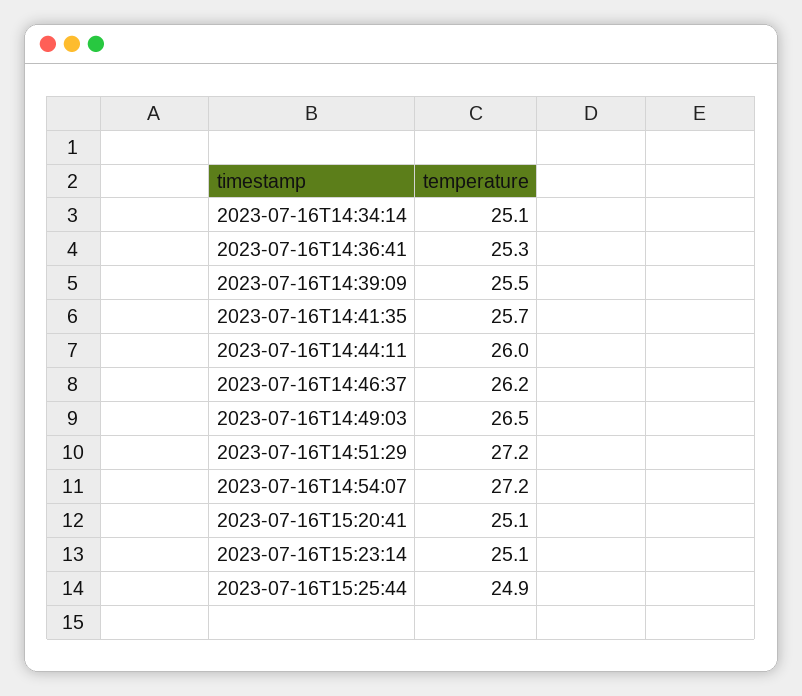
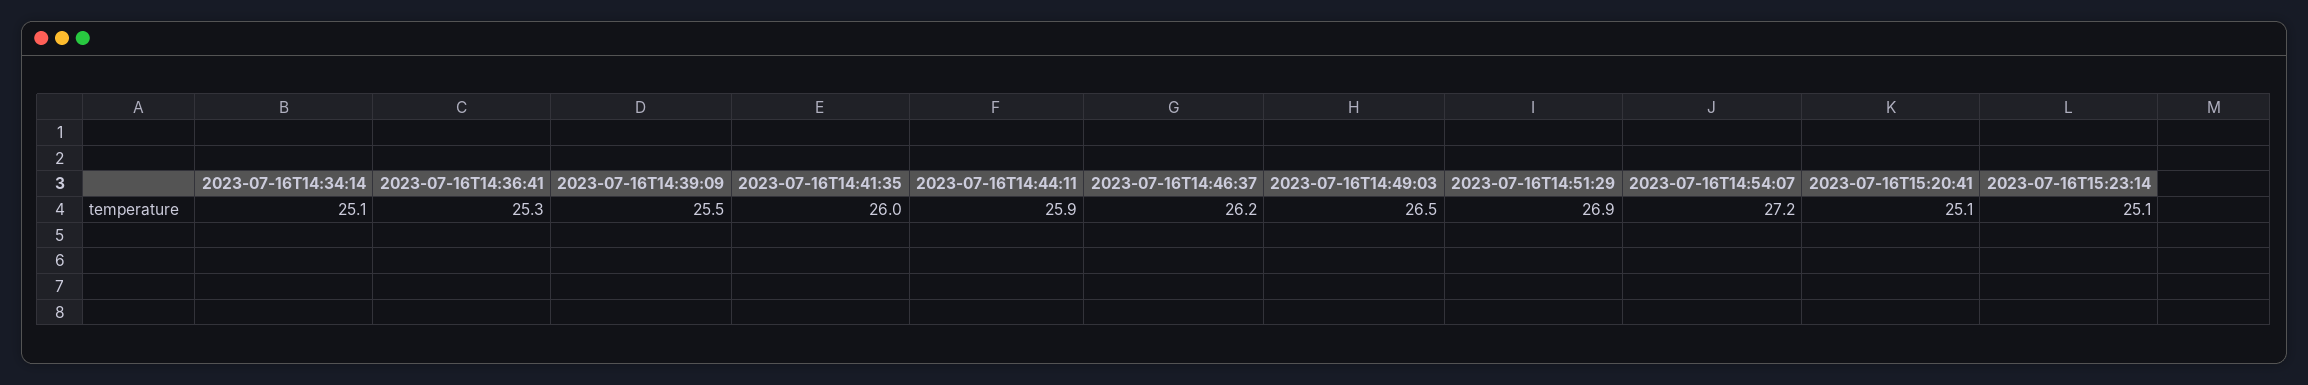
  {
    "2023-07-16T14:34:14": 25.1,
    "2023-07-16T14:36:41": 25.3,
    "2023-07-16T14:39:09": 25.5,
-   "2023-07-16T14:41:35": 25.7,
+   "2023-07-16T14:41:35": 26,
-   "2023-07-16T14:44:11": 26,
+   "2023-07-16T14:44:11": 25.9,
    "2023-07-16T14:46:37": 26.2,
    "2023-07-16T14:49:03": 26.5,
-   "2023-07-16T14:51:29": 27.2,
+   "2023-07-16T14:51:29": 26.9,
    "2023-07-16T14:54:07": 27.2,
    "2023-07-16T15:20:41": 25.1,
-   "2023-07-16T15:23:14": 25.1,
+   "2023-07-16T15:23:14": 25.1
-   "2023-07-16T15:25:44": 24.9
  }

